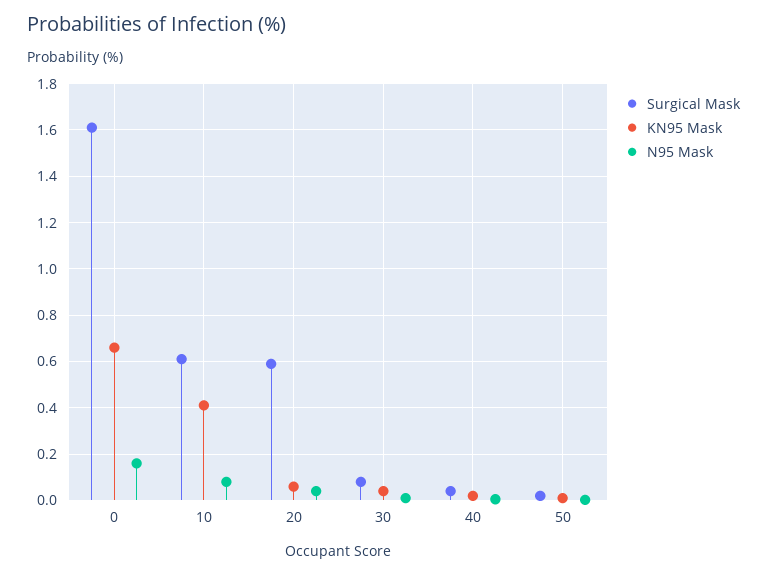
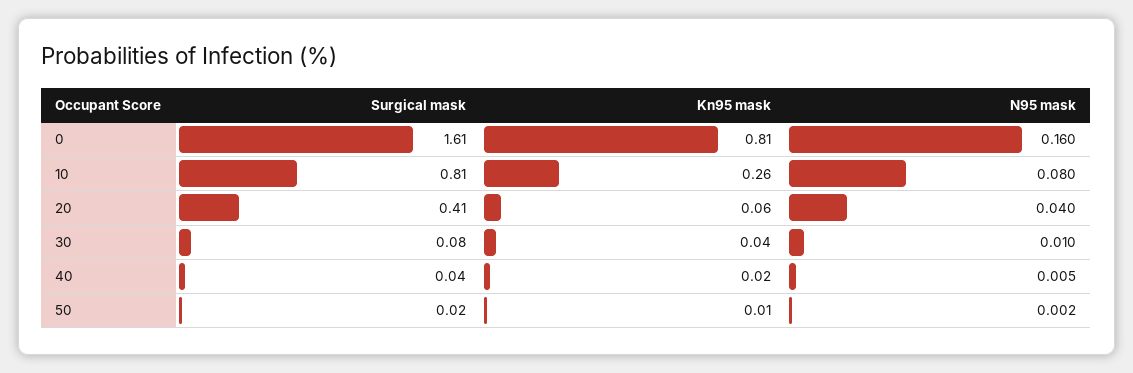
  {
    "Surgical Mask": {
      "0": 1.61,
-     "10": 0.6,
+     "10": 0.81,
-     "20": 0.6,
+     "20": 0.41,
      "30": 0.08,
      "40": 0.04,
      "50": 0.02
    },
    "KN95 Mask": {
-     "0": 0.65,
+     "0": 0.81,
-     "10": 0.4,
+     "10": 0.26,
      "20": 0.06,
      "30": 0.04,
      "40": 0.02,
      "50": 0.01
    },
    "N95 Mask": {
      "0": 0.16,
      "10": 0.08,
      "20": 0.04,
      "30": 0.01,
      "40": 0.005,
      "50": 0.002
    }
  }

